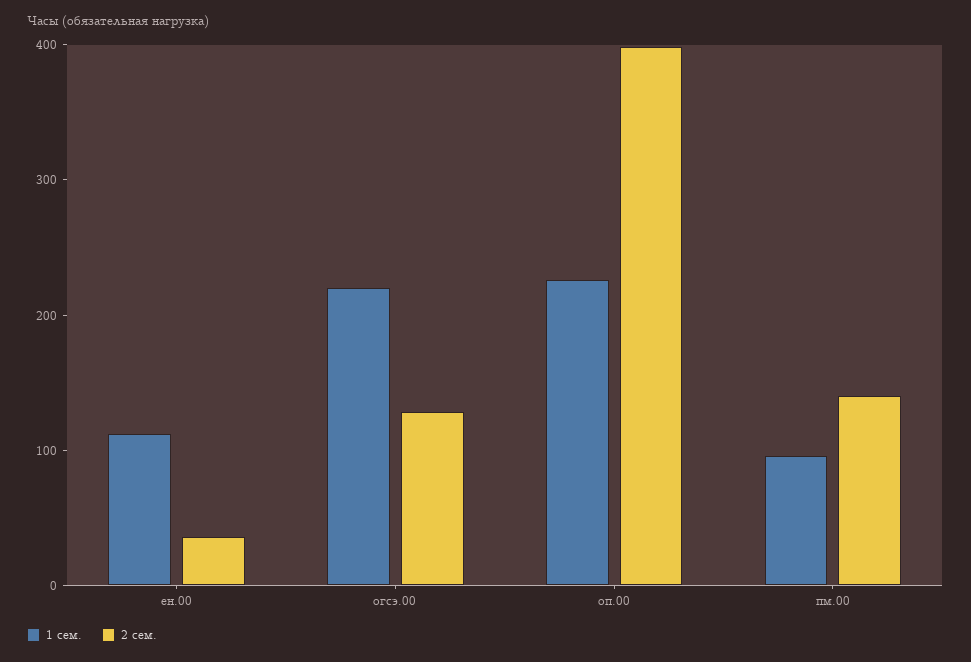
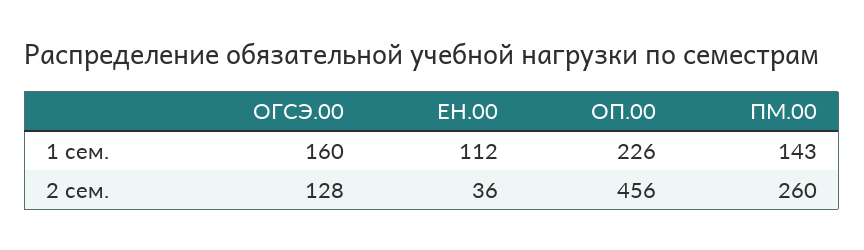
  {
    "1 сем.": {
      "ен.00": 112,
-     "огсэ.00": 220,
+     "огсэ.00": 160,
      "оп.00": 226,
-     "пм.00": 100
+     "пм.00": 143
    },
    "2 сем.": {
      "ен.00": 36,
      "огсэ.00": 128,
-     "оп.00": 400,
+     "оп.00": 456,
-     "пм.00": 140
+     "пм.00": 260
    }
  }

